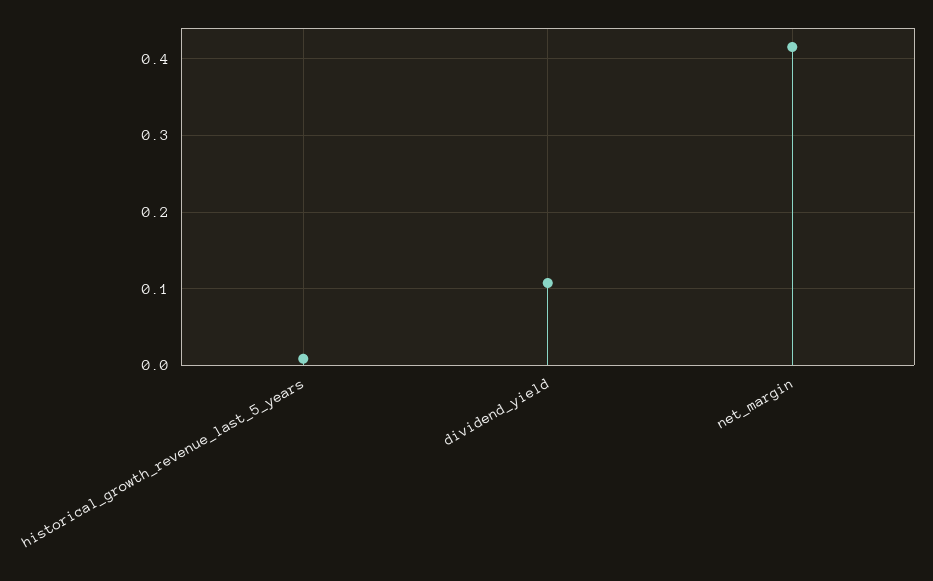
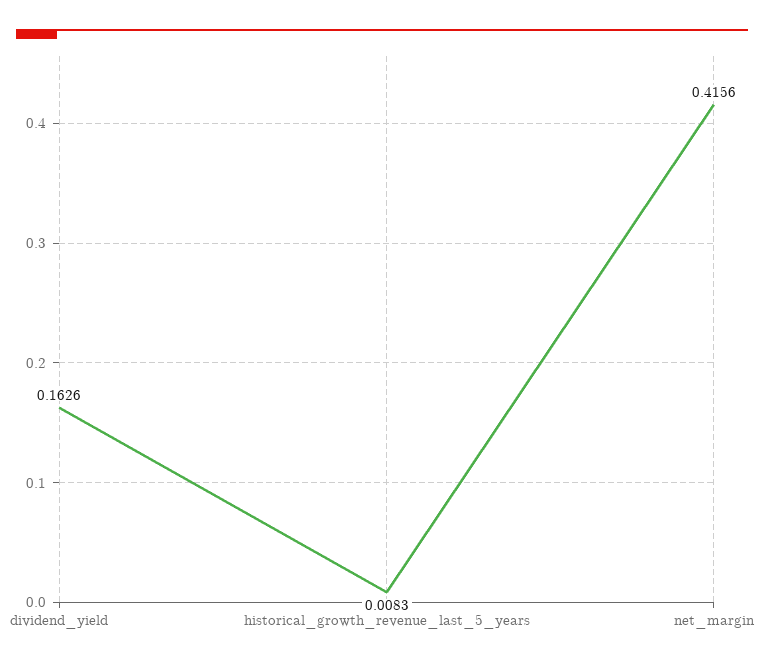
  {
    "historical_growth_revenue_last_5_years": 0.0083,
-   "dividend_yield": 0.11,
+   "dividend_yield": 0.1626,
    "net_margin": 0.4156
  }

